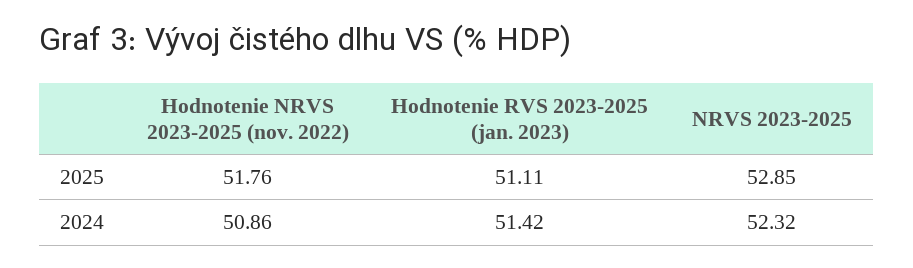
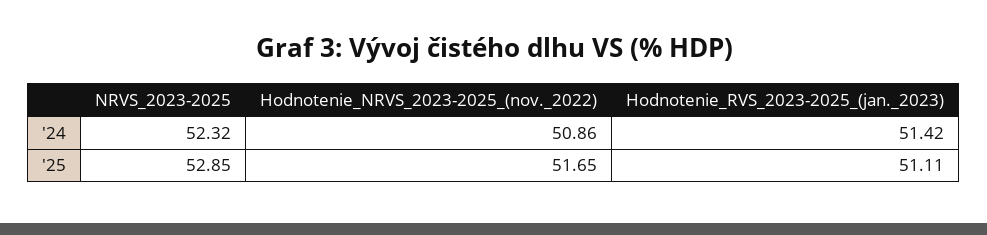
  {
    "Hodnotenie NRVS 2023-2025 (nov. 2022)": {
-     "2025": 51.76,
+     "2025": 51.65,
      "2024": 50.86
    },
    "Hodnotenie RVS 2023-2025 (jan. 2023)": {
      "2025": 51.11,
      "2024": 51.42
    },
    "NRVS 2023-2025": {
      "2025": 52.85,
      "2024": 52.32
    }
  }

